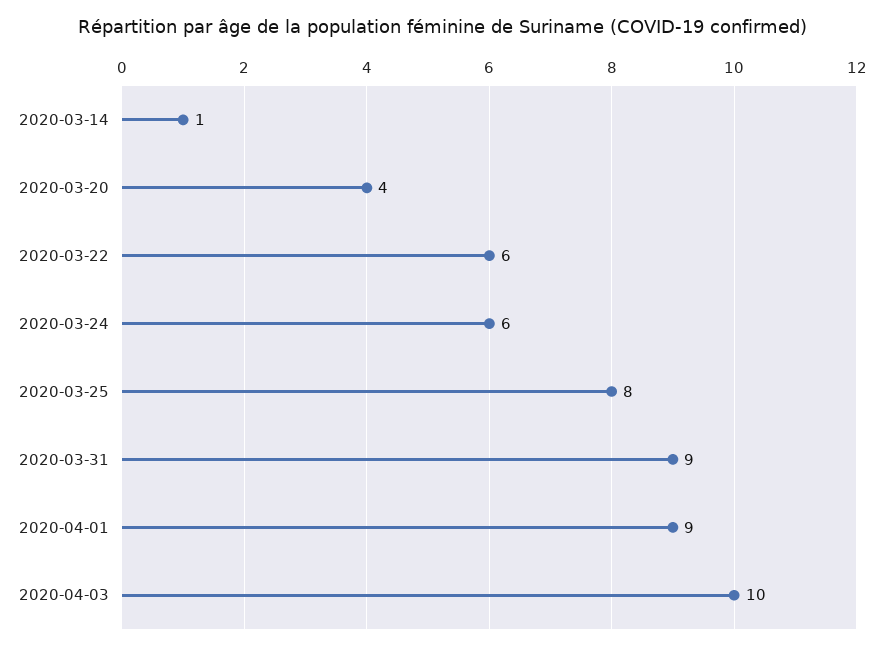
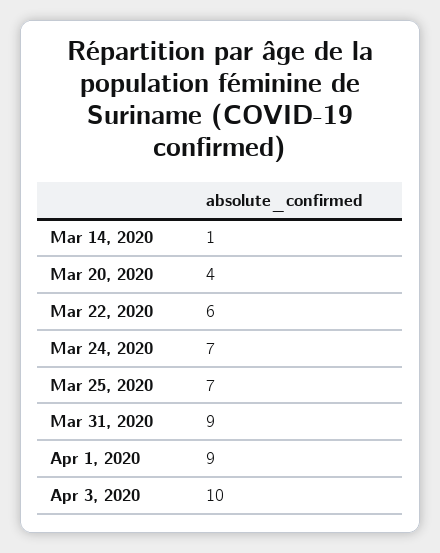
  {
    "2020-03-14": 1,
    "2020-03-20": 4,
    "2020-03-22": 6,
-   "2020-03-24": 6,
+   "2020-03-24": 7,
-   "2020-03-25": 8,
+   "2020-03-25": 7,
    "2020-03-31": 9,
    "2020-04-01": 9,
    "2020-04-03": 10
  }

